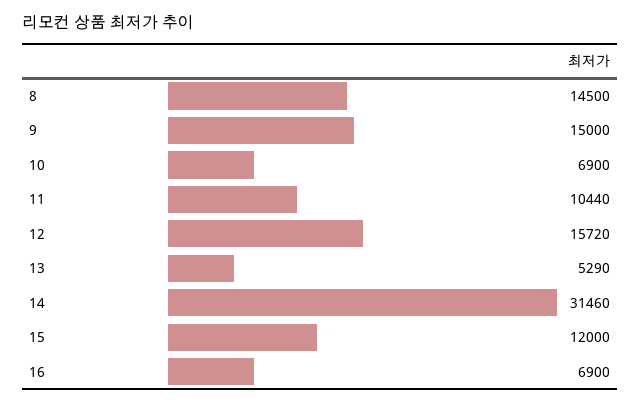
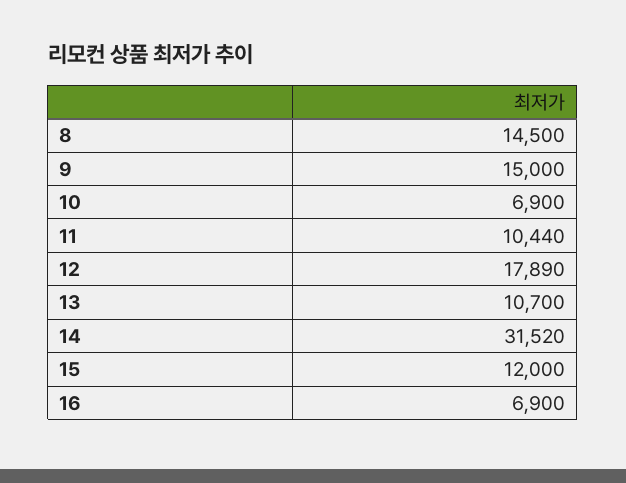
  {
    "8": 14500,
    "9": 15000,
    "10": 6900,
    "11": 10440,
-   "12": 15720,
+   "12": 17890,
-   "13": 5290,
+   "13": 10700,
-   "14": 31460,
+   "14": 31520,
    "15": 12000,
    "16": 6900
  }

